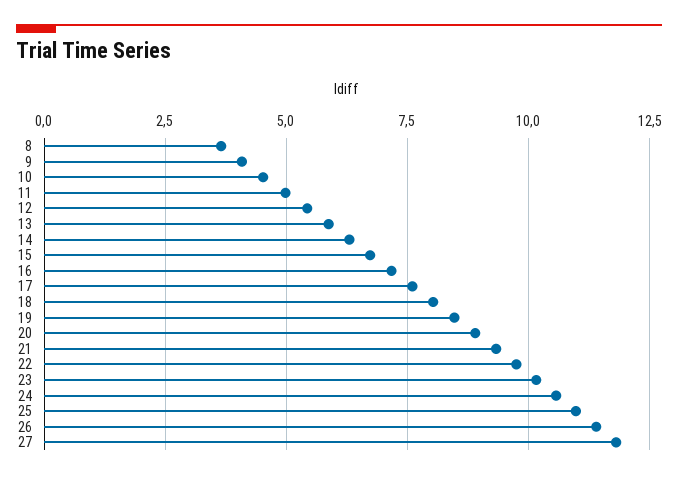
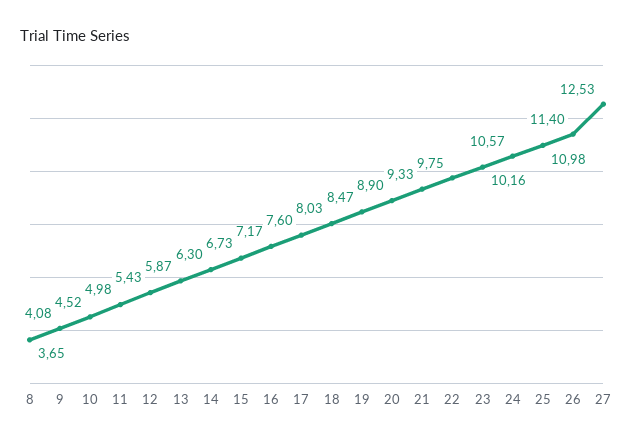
  {
    "8": 3.65,
    "9": 4.08,
    "10": 4.52,
    "11": 4.98,
    "12": 5.43,
    "13": 5.87,
    "14": 6.3,
    "15": 6.73,
    "16": 7.17,
    "17": 7.6,
    "18": 8.03,
    "19": 8.47,
    "20": 8.9,
    "21": 9.33,
    "22": 9.75,
    "23": 10.16,
    "24": 10.57,
    "25": 10.98,
    "26": 11.4,
-   "27": 11.75
+   "27": 12.53
  }

